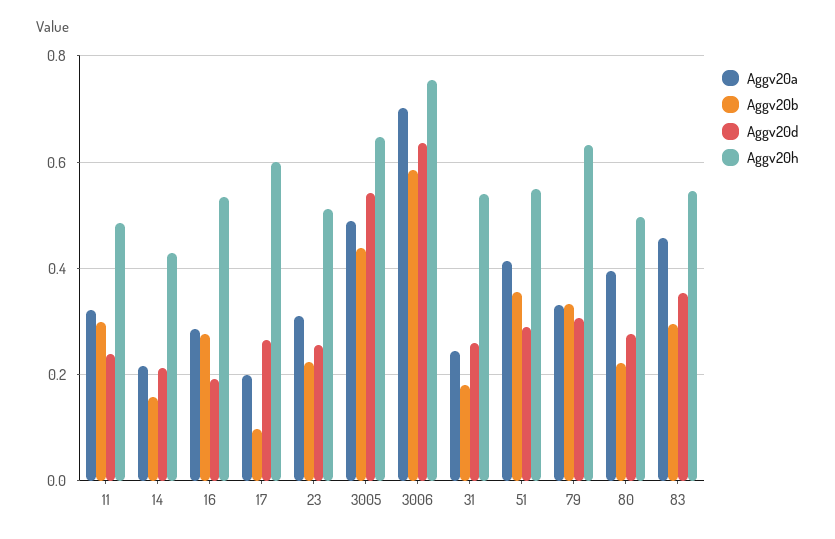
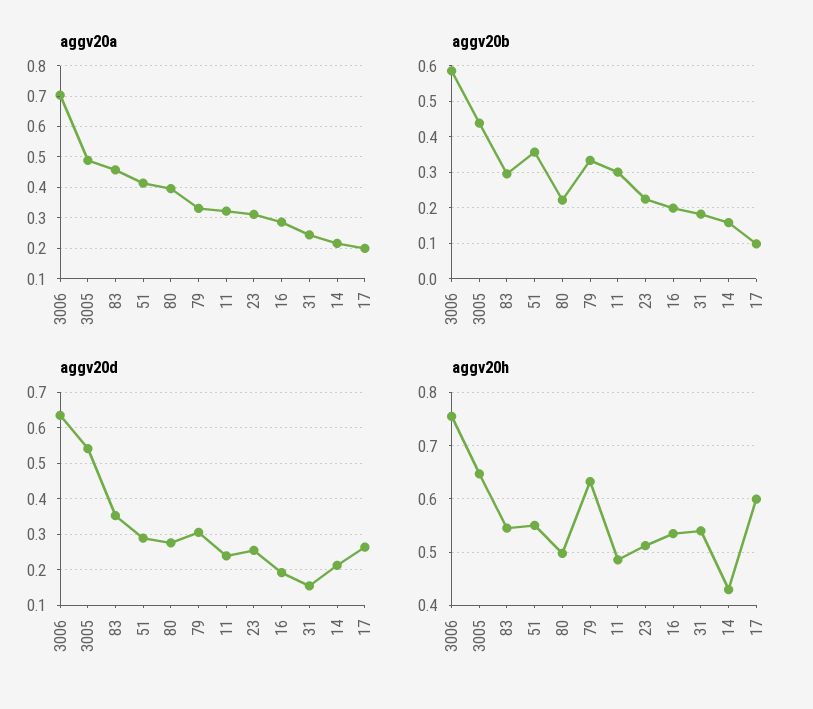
  {
    "Aggv20a": {
      "11": 0.32,
      "14": 0.22,
      "16": 0.28,
      "17": 0.2,
      "23": 0.32,
      "3005": 0.48,
      "3006": 0.7,
      "31": 0.24,
      "51": 0.42,
      "79": 0.34,
      "80": 0.4,
      "83": 0.46
    },
    "Aggv20b": {
      "11": 0.3,
      "14": 0.16,
-     "16": 0.28,
+     "16": 0.2,
      "17": 0.1,
      "23": 0.22,
      "3005": 0.44,
      "3006": 0.58,
      "31": 0.18,
      "51": 0.36,
      "79": 0.34,
      "80": 0.22,
      "83": 0.3
    },
    "Aggv20d": {
      "11": 0.24,
      "14": 0.22,
      "16": 0.2,
      "17": 0.26,
      "23": 0.26,
      "3005": 0.54,
      "3006": 0.64,
-     "31": 0.26,
+     "31": 0.16,
      "51": 0.28,
      "79": 0.3,
      "80": 0.28,
      "83": 0.36
    },
    "Aggv20h": {
      "11": 0.48,
      "14": 0.42,
      "16": 0.54,
      "17": 0.6,
      "23": 0.52,
      "3005": 0.64,
      "3006": 0.76,
      "31": 0.54,
      "51": 0.56,
      "79": 0.64,
      "80": 0.5,
      "83": 0.54
    }
  }

